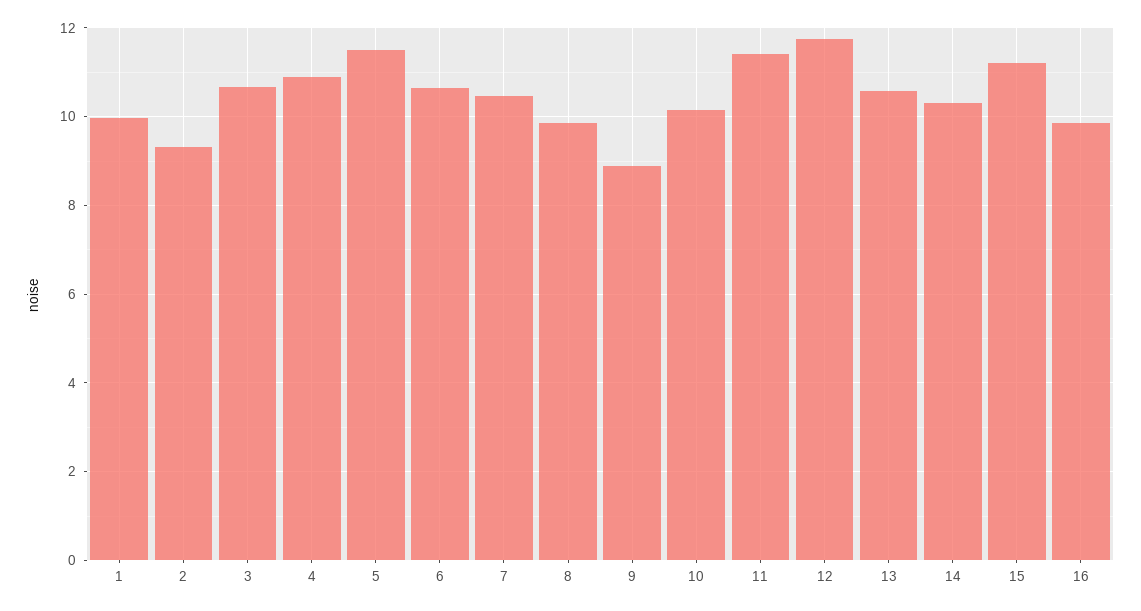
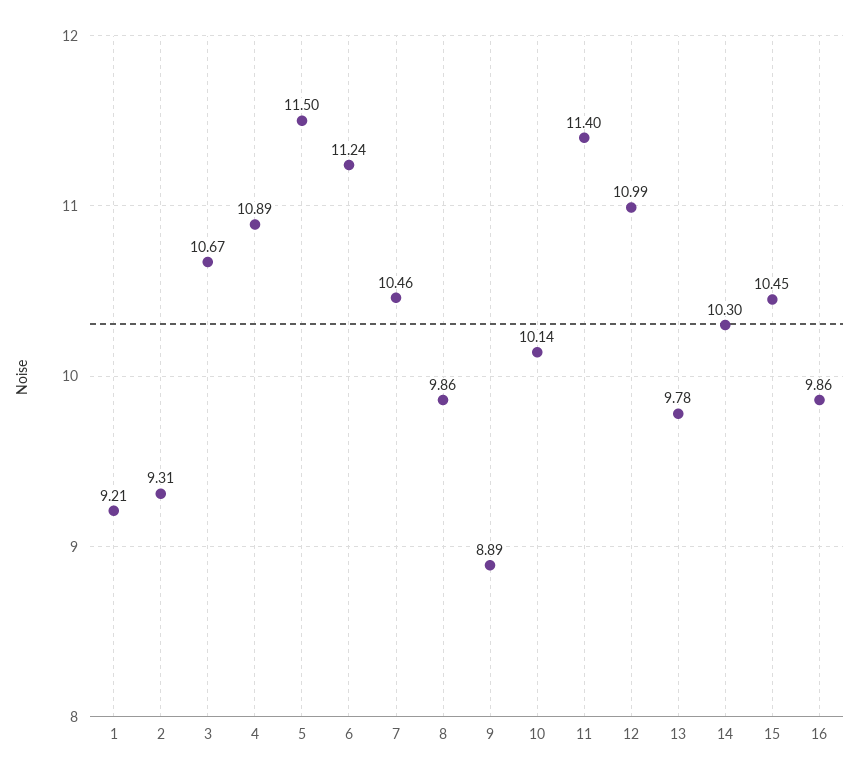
  {
-   "1": 10,
+   "1": 9.21,
    "2": 9.31,
    "3": 10.67,
    "4": 10.89,
    "5": 11.5,
-   "6": 10.6,
+   "6": 11.24,
    "7": 10.46,
    "8": 9.86,
    "9": 8.89,
    "10": 10.14,
    "11": 11.4,
-   "12": 11.8,
+   "12": 10.99,
-   "13": 10.6,
+   "13": 9.78,
    "14": 10.3,
-   "15": 11.2,
+   "15": 10.45,
    "16": 9.86
  }

